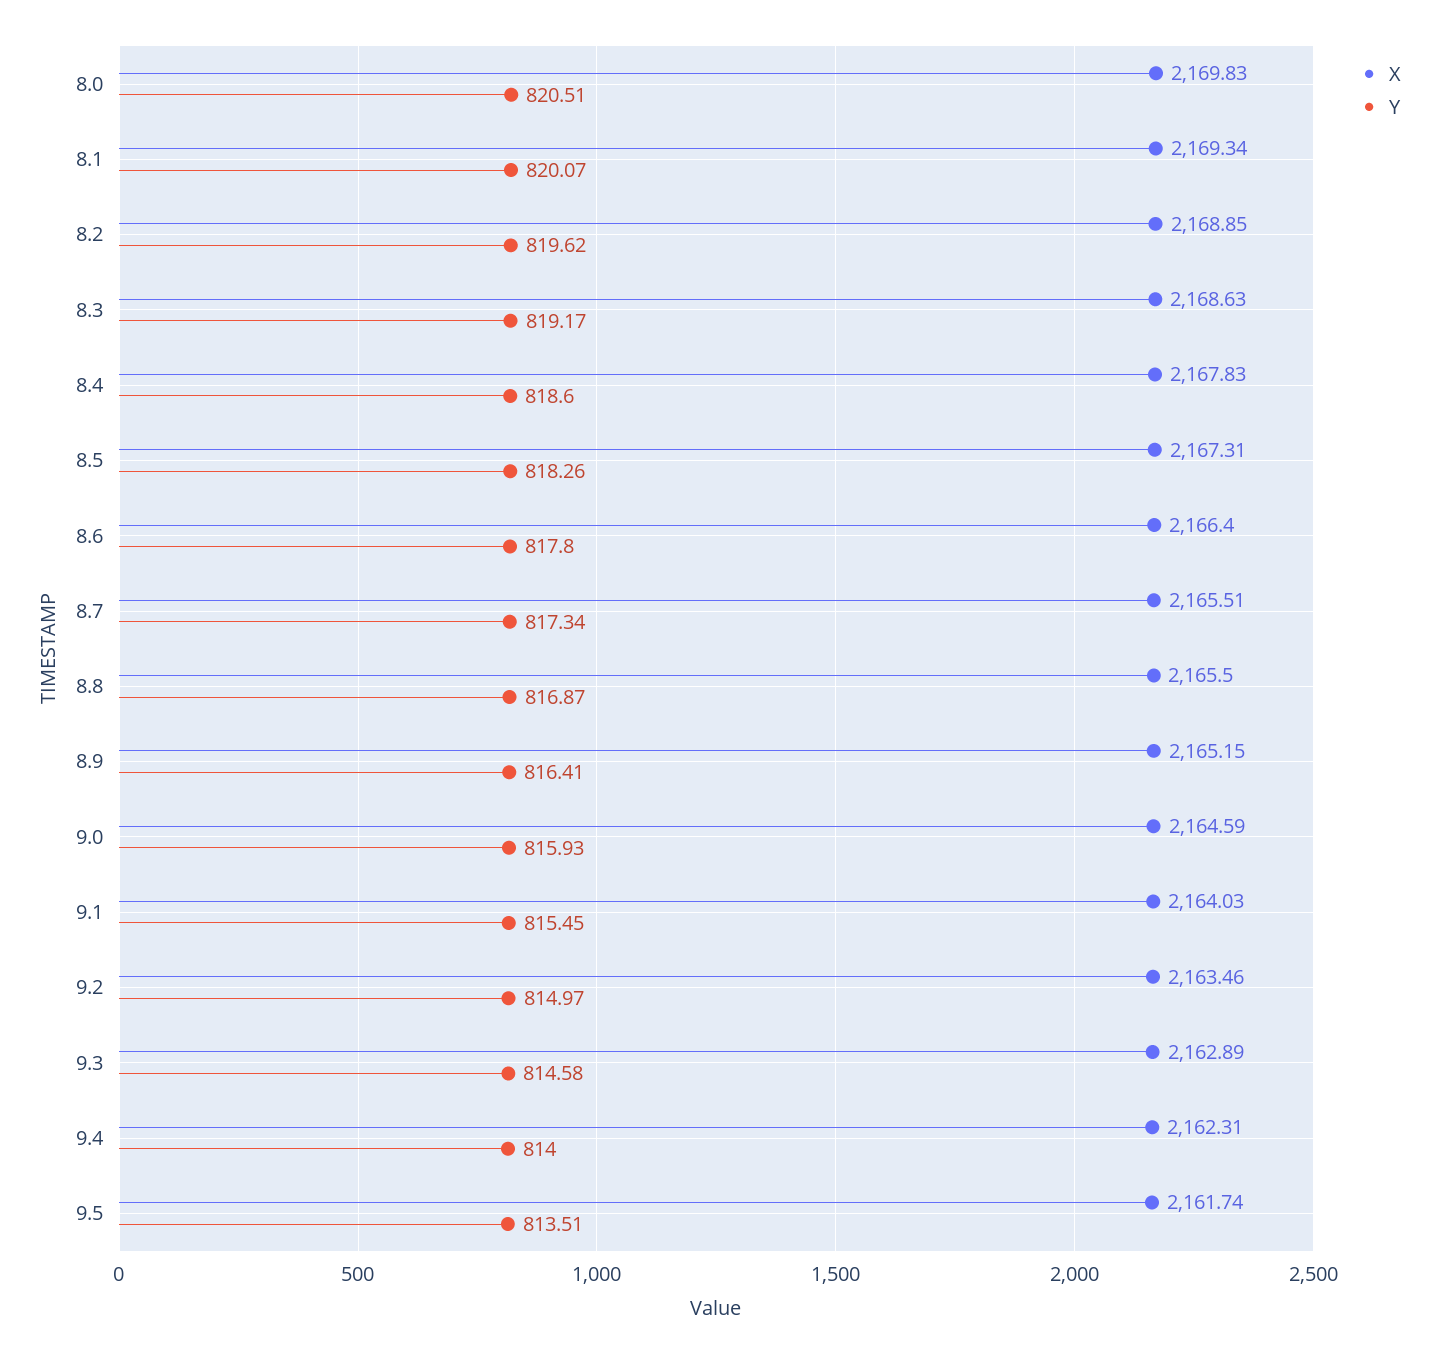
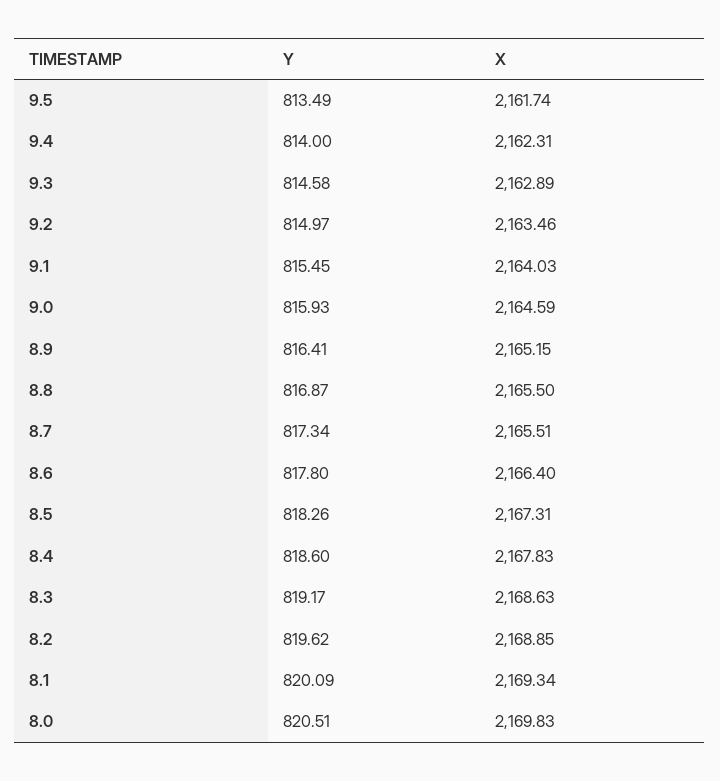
  {
    "X": {
      "8.0": 2169.83,
      "8.1": 2169.34,
      "8.2": 2168.85,
      "8.3": 2168.63,
      "8.4": 2167.83,
      "8.5": 2167.31,
      "8.6": 2166.4,
      "8.7": 2165.51,
      "8.8": 2165.5,
      "8.9": 2165.15,
      "9.0": 2164.59,
      "9.1": 2164.03,
      "9.2": 2163.46,
      "9.3": 2162.89,
      "9.4": 2162.31,
      "9.5": 2161.74
    },
    "Y": {
      "8.0": 820.51,
-     "8.1": 820.07,
+     "8.1": 820.09,
      "8.2": 819.62,
      "8.3": 819.17,
      "8.4": 818.6,
      "8.5": 818.26,
      "8.6": 817.8,
      "8.7": 817.34,
      "8.8": 816.87,
      "8.9": 816.41,
      "9.0": 815.93,
      "9.1": 815.45,
      "9.2": 814.97,
      "9.3": 814.58,
      "9.4": 814,
-     "9.5": 813.51
+     "9.5": 813.49
    }
  }

